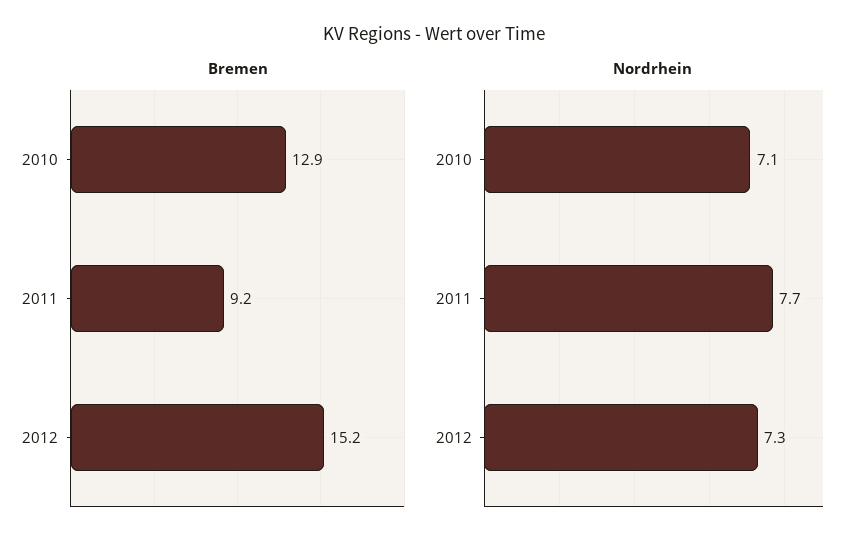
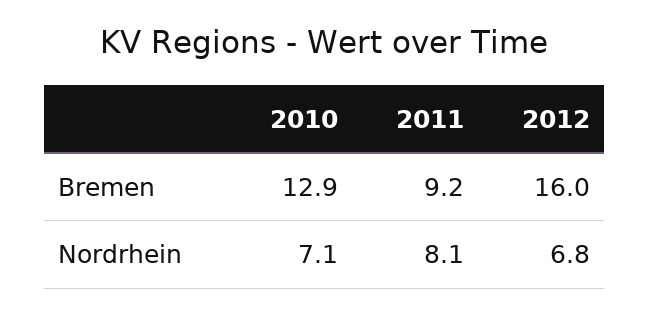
  {
    "Bremen": {
      "2010": 12.9,
      "2011": 9.2,
-     "2012": 15.2
+     "2012": 16
    },
    "Nordrhein": {
      "2010": 7.1,
-     "2011": 7.7,
+     "2011": 8.1,
-     "2012": 7.3
+     "2012": 6.8
    }
  }

